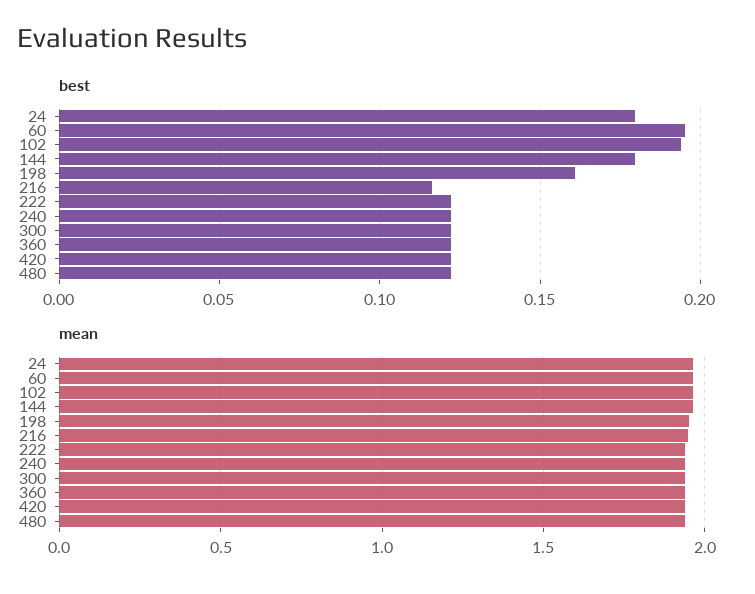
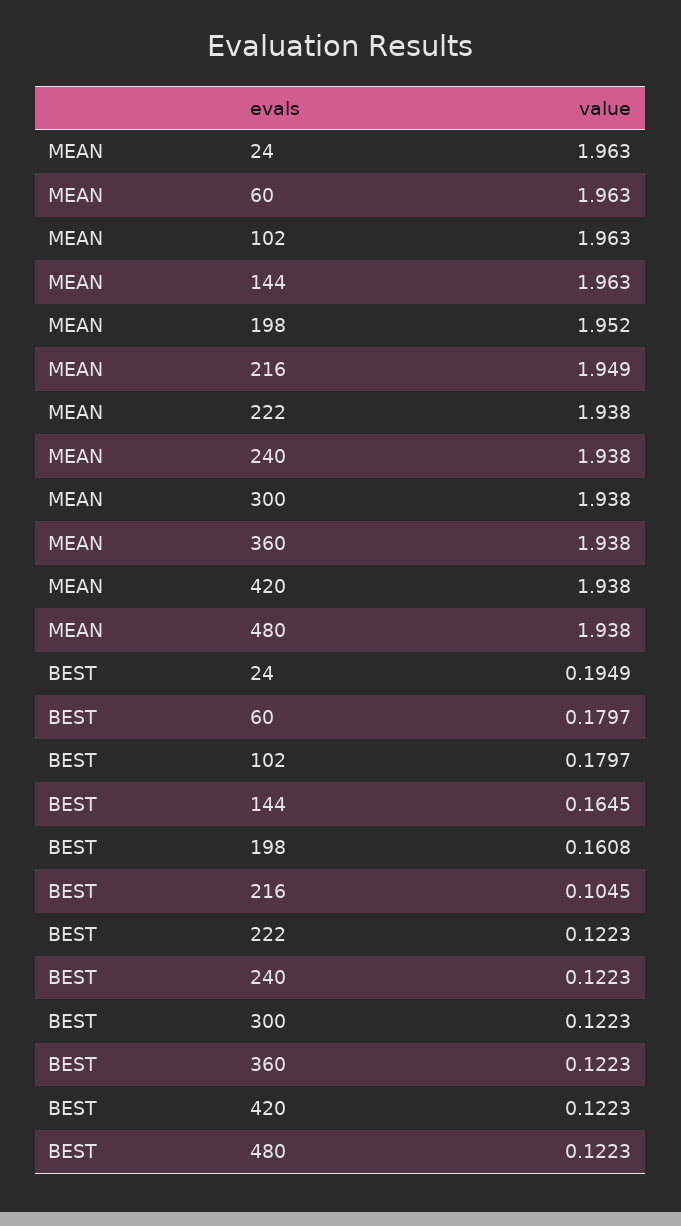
  {
    "best": {
-     "24": 0.18,
+     "24": 0.1949,
-     "60": 0.195,
+     "60": 0.1797,
-     "102": 0.195,
+     "102": 0.1797,
-     "144": 0.18,
+     "144": 0.1645,
      "198": 0.1608,
-     "216": 0.115,
+     "216": 0.1045,
      "222": 0.1223,
      "240": 0.1223,
      "300": 0.1223,
      "360": 0.1223,
      "420": 0.1223,
      "480": 0.1223
    },
    "mean": {
      "24": 1.963,
      "60": 1.963,
      "102": 1.963,
      "144": 1.963,
      "198": 1.952,
      "216": 1.949,
      "222": 1.938,
      "240": 1.938,
      "300": 1.938,
      "360": 1.938,
      "420": 1.938,
      "480": 1.938
    }
  }

